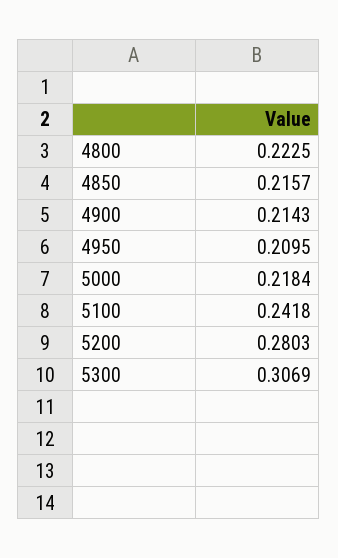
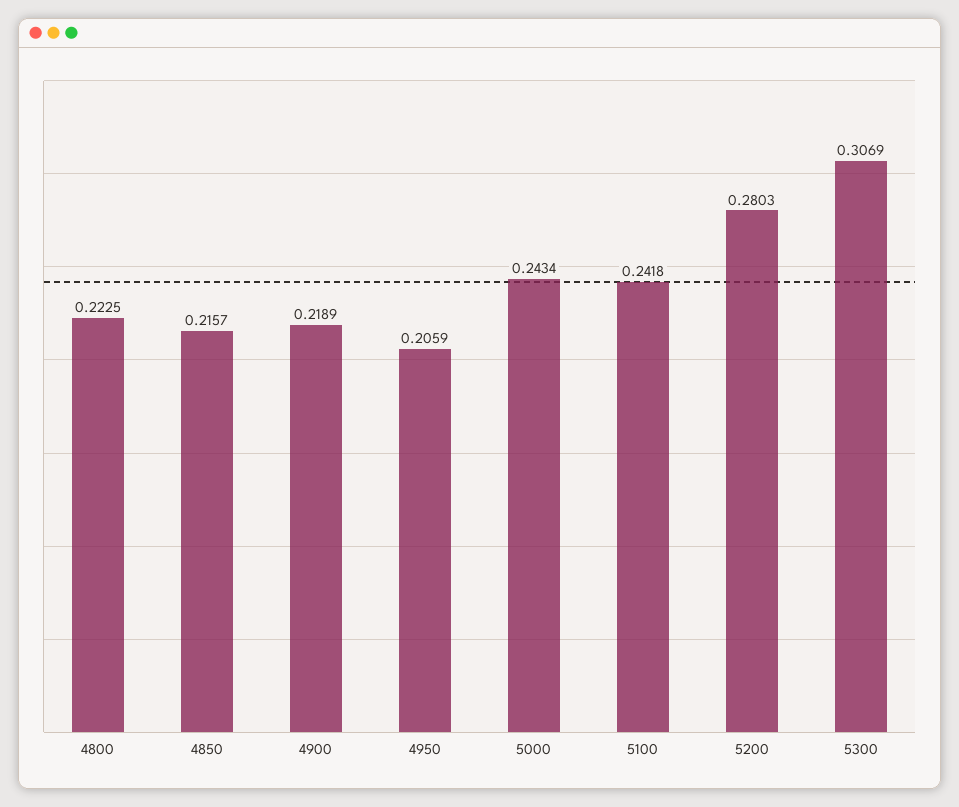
  {
    "4800": 0.2225,
    "4850": 0.2157,
-   "4900": 0.2143,
+   "4900": 0.2189,
-   "4950": 0.2095,
+   "4950": 0.2059,
-   "5000": 0.2184,
+   "5000": 0.2434,
    "5100": 0.2418,
    "5200": 0.2803,
    "5300": 0.3069
  }

